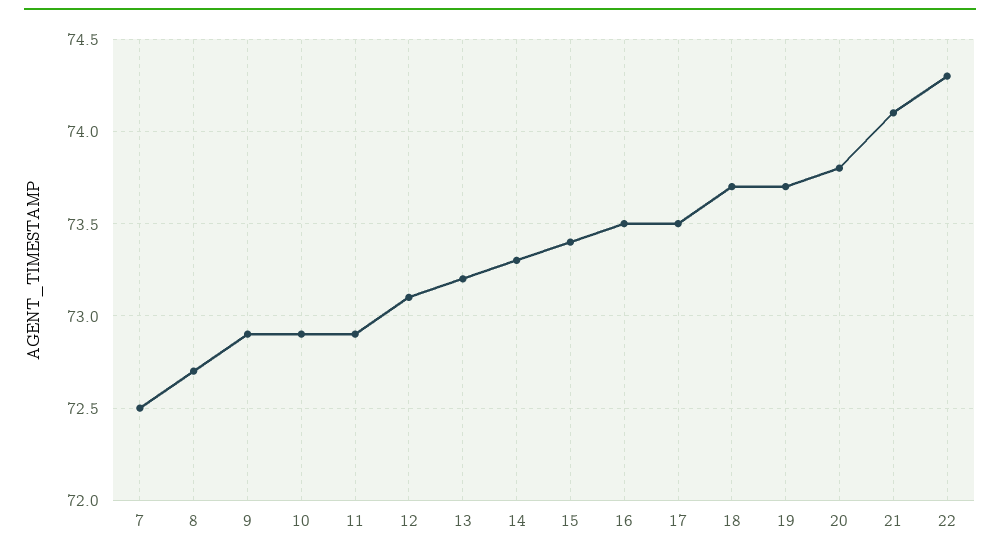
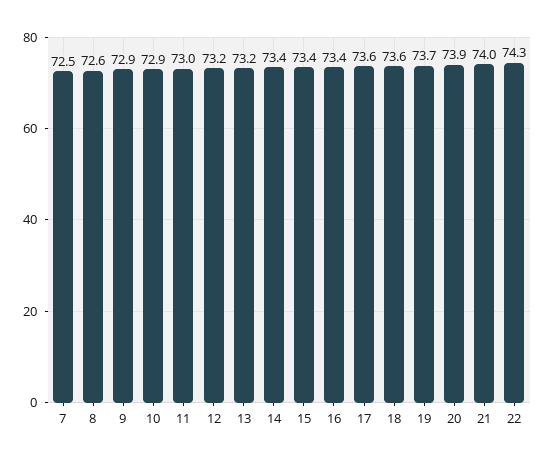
  {
    "7": 72.5,
-   "8": 72.7,
+   "8": 72.6,
    "9": 72.9,
    "10": 72.9,
-   "11": 72.9,
+   "11": 73,
-   "12": 73.1,
+   "12": 73.2,
    "13": 73.2,
-   "14": 73.3,
+   "14": 73.4,
    "15": 73.4,
-   "16": 73.5,
+   "16": 73.4,
-   "17": 73.5,
+   "17": 73.6,
-   "18": 73.7,
+   "18": 73.6,
    "19": 73.7,
-   "20": 73.8,
+   "20": 73.9,
-   "21": 74.1,
+   "21": 74,
    "22": 74.3
  }

